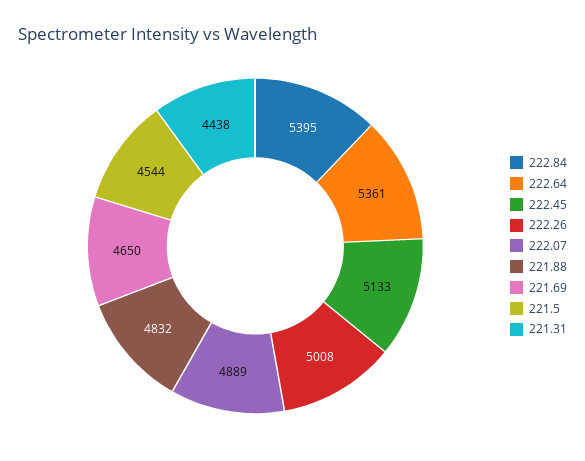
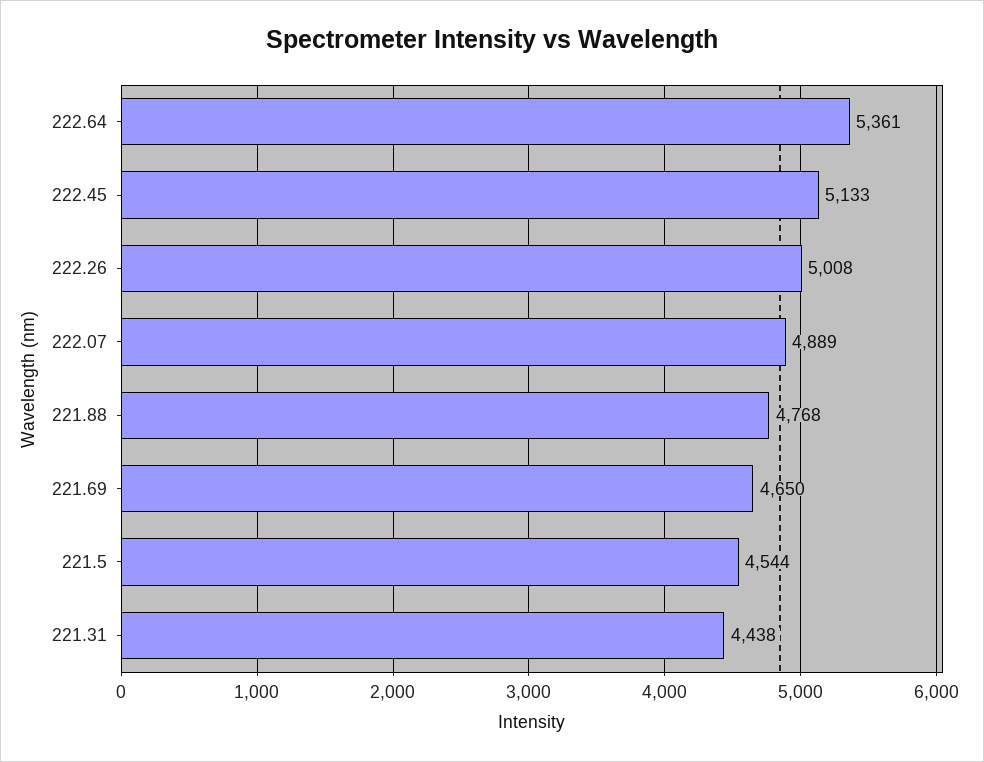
  {
-   "222.84": 5395,
    "222.64": 5361,
    "222.45": 5133,
    "222.26": 5008,
    "222.07": 4889,
-   "221.88": 4832,
+   "221.88": 4768,
    "221.69": 4650,
    "221.5": 4544,
    "221.31": 4438
  }

